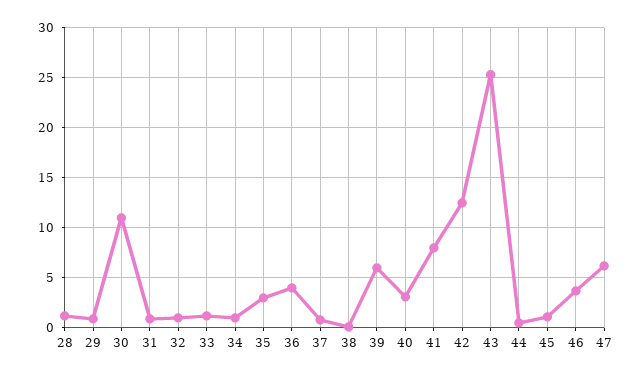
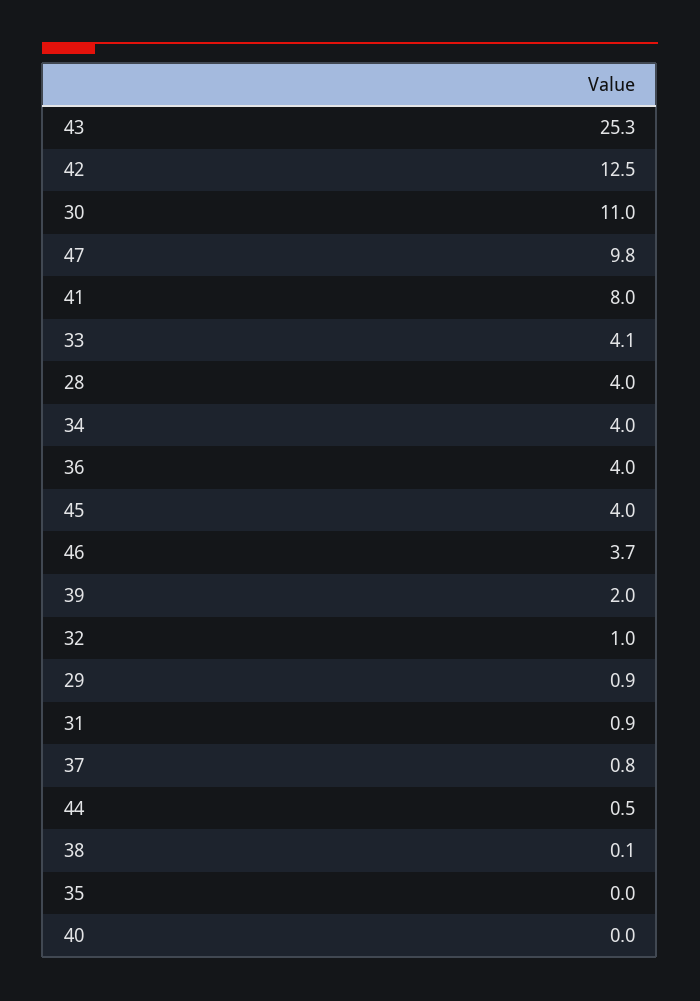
  {
-   "28": 1,
+   "28": 4,
    "29": 0.9,
    "30": 11,
    "31": 0.9,
    "32": 1,
-   "33": 1,
+   "33": 4.1,
-   "34": 1,
+   "34": 4,
-   "35": 3,
+   "35": 0,
    "36": 4,
    "37": 0.8,
    "38": 0.1,
-   "39": 6,
+   "39": 2,
-   "40": 3,
+   "40": 0,
    "41": 8,
    "42": 12.5,
    "43": 25.3,
    "44": 0.5,
-   "45": 1,
+   "45": 4,
    "46": 3.7,
-   "47": 6
+   "47": 9.8
  }

